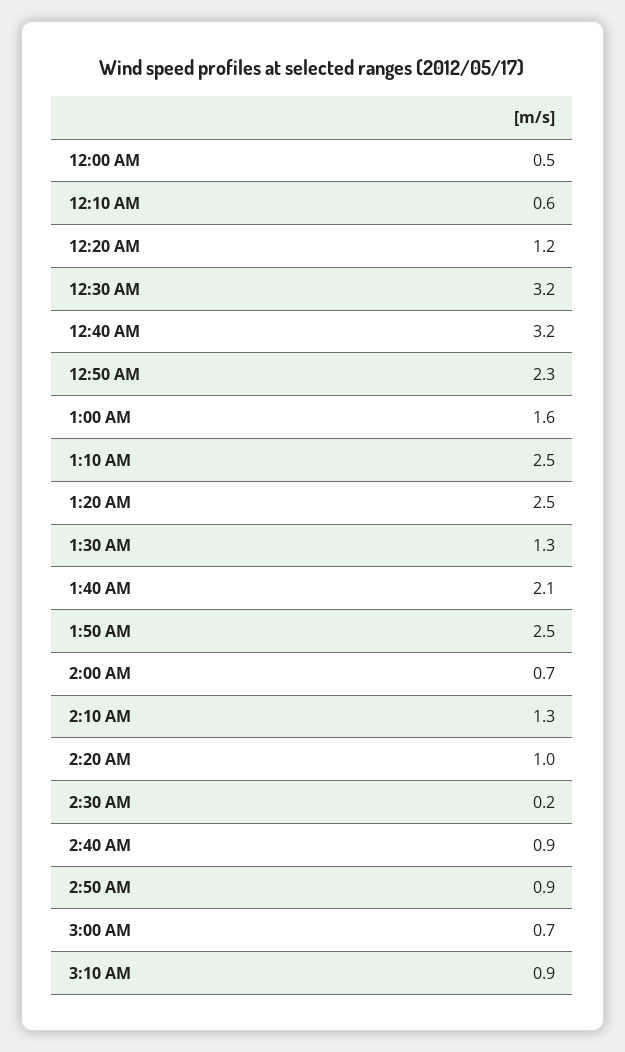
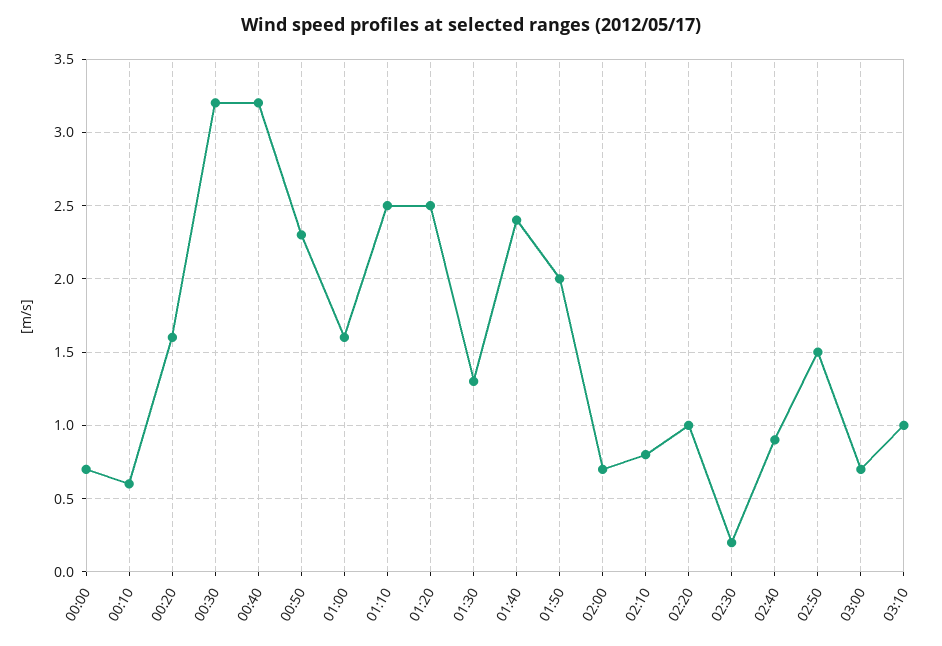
  {
-   "12:00 AM": 0.5,
+   "12:00 AM": 0.7,
    "12:10 AM": 0.6,
-   "12:20 AM": 1.2,
+   "12:20 AM": 1.6,
    "12:30 AM": 3.2,
    "12:40 AM": 3.2,
    "12:50 AM": 2.3,
    "1:00 AM": 1.6,
    "1:10 AM": 2.5,
    "1:20 AM": 2.5,
    "1:30 AM": 1.3,
-   "1:40 AM": 2.1,
+   "1:40 AM": 2.4,
-   "1:50 AM": 2.5,
+   "1:50 AM": 2,
    "2:00 AM": 0.7,
-   "2:10 AM": 1.3,
+   "2:10 AM": 0.8,
    "2:20 AM": 1,
    "2:30 AM": 0.2,
    "2:40 AM": 0.9,
-   "2:50 AM": 0.9,
+   "2:50 AM": 1.5,
    "3:00 AM": 0.7,
-   "3:10 AM": 0.9
+   "3:10 AM": 1
  }

